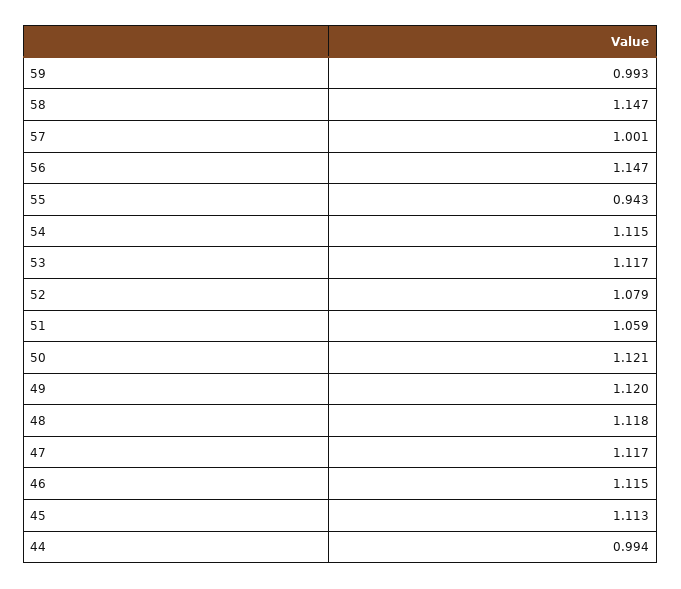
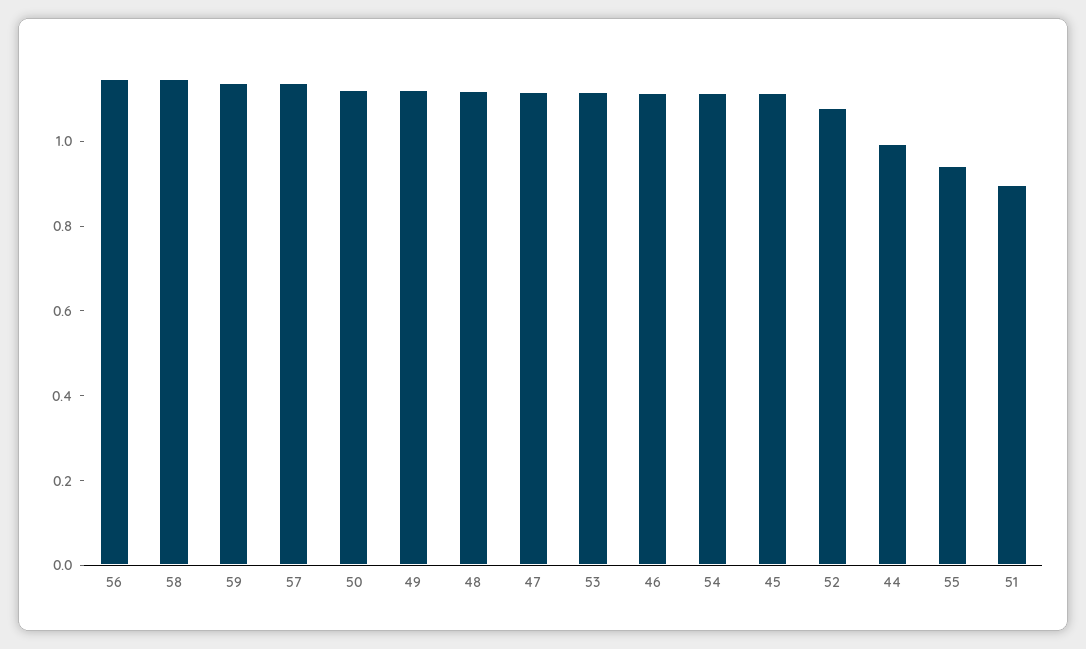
  {
-   "59": 0.993,
+   "59": 1.15,
    "58": 1.147,
-   "57": 1.001,
+   "57": 1.15,
    "56": 1.147,
    "55": 0.943,
    "54": 1.115,
    "53": 1.117,
    "52": 1.079,
-   "51": 1.059,
+   "51": 0.9,
    "50": 1.121,
    "49": 1.12,
    "48": 1.118,
    "47": 1.117,
    "46": 1.115,
    "45": 1.113,
    "44": 0.994
  }

